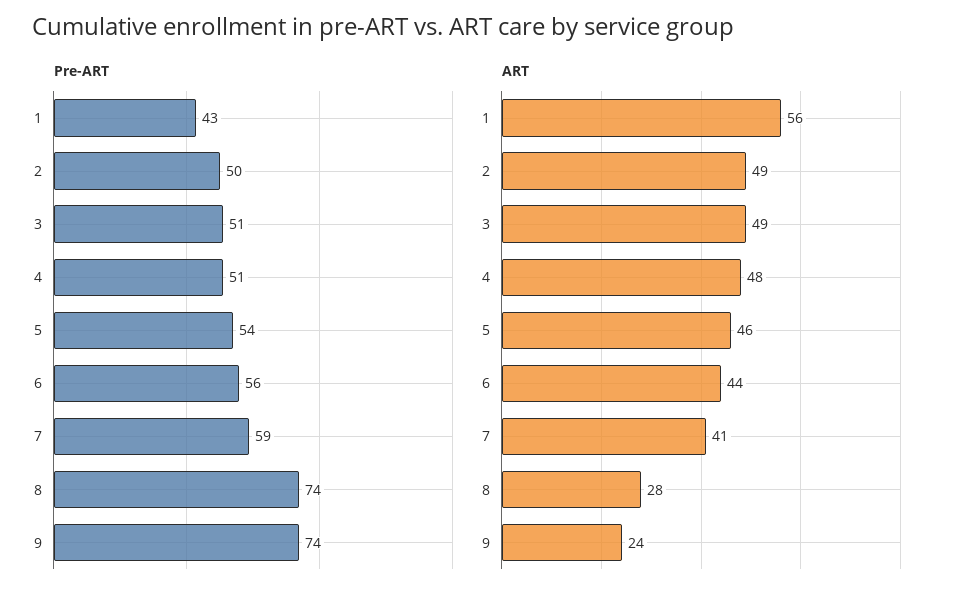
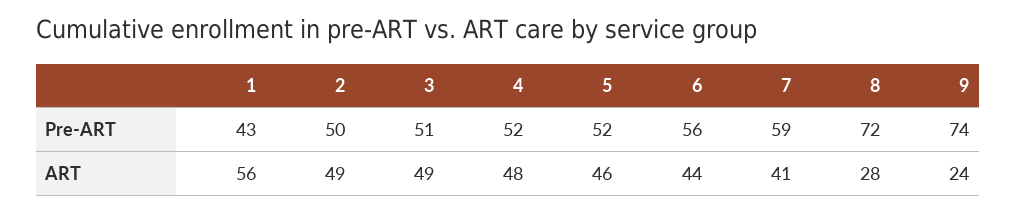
  {
    "Pre-ART": {
      "1": 43,
      "2": 50,
      "3": 51,
-     "4": 51,
+     "4": 52,
-     "5": 54,
+     "5": 52,
      "6": 56,
      "7": 59,
-     "8": 74,
+     "8": 72,
      "9": 74
    },
    "ART": {
      "1": 56,
      "2": 49,
      "3": 49,
      "4": 48,
      "5": 46,
      "6": 44,
      "7": 41,
      "8": 28,
      "9": 24
    }
  }

